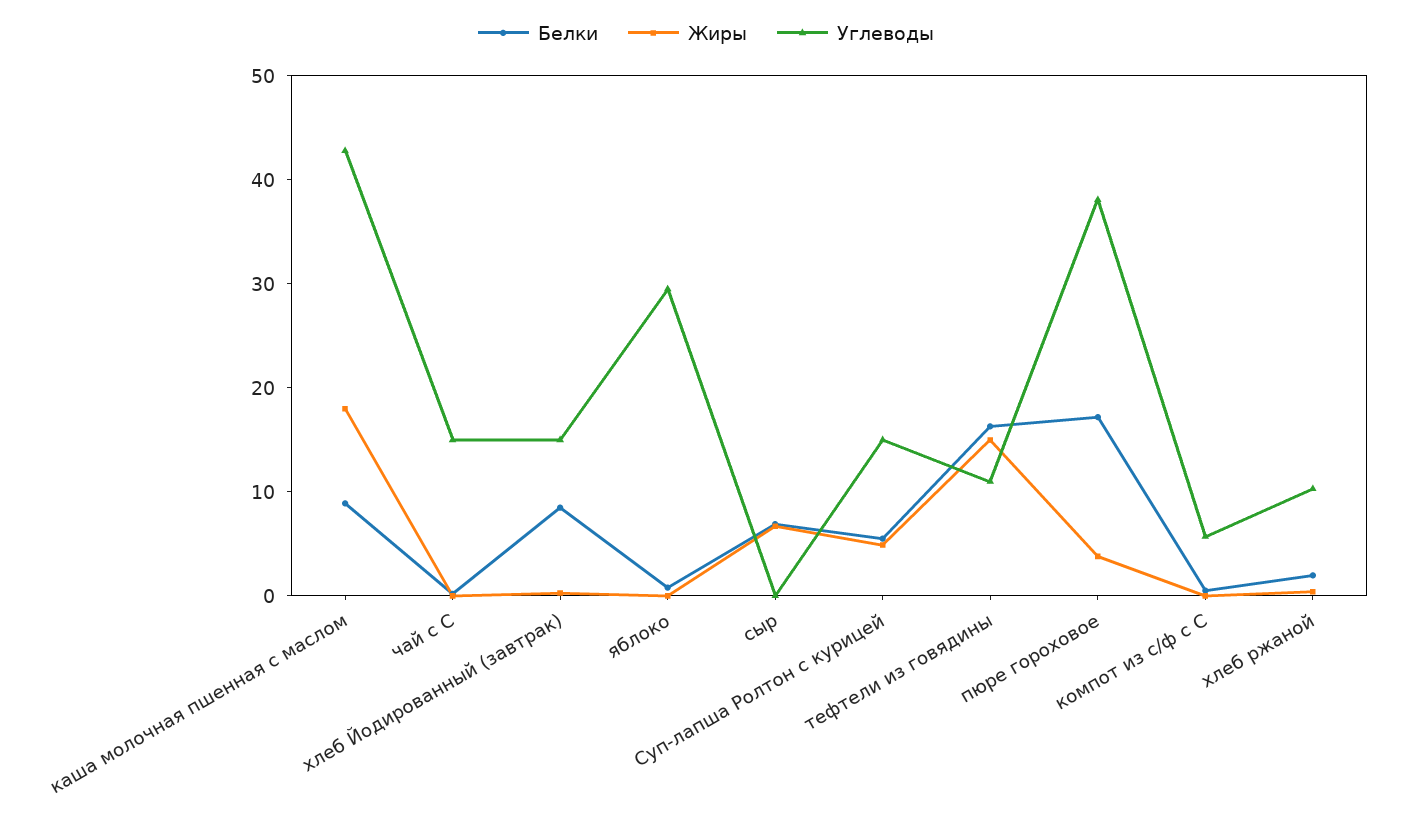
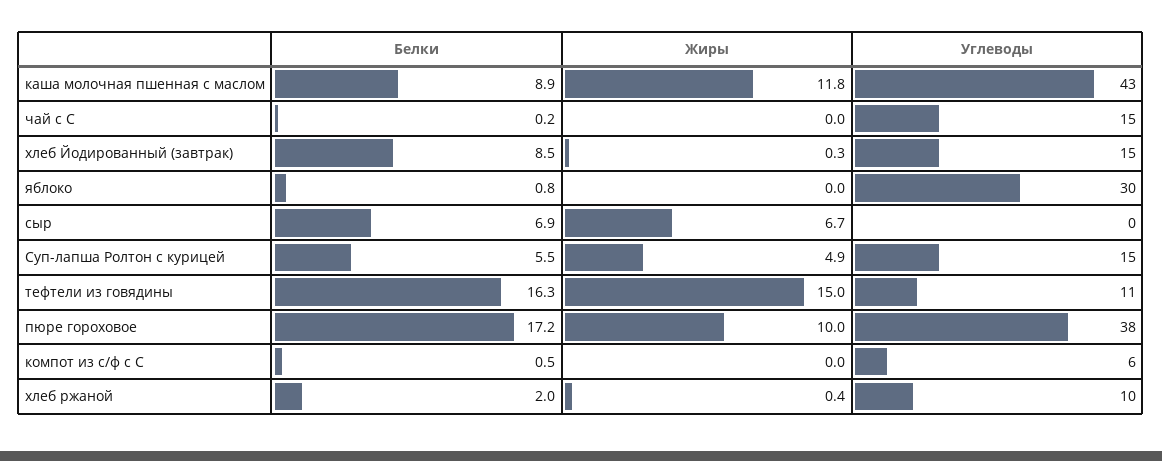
  {
    "Белки": {
      "каша молочная пшенная с маслом": 8.9,
      "чай с С": 0.2,
      "хлеб Йодированный (завтрак)": 8.5,
      "яблоко": 0.8,
      "сыр": 6.9,
      "Суп-лапша Ролтон с курицей": 5.5,
      "тефтели из говядины": 16.3,
      "пюре гороховое": 17.2,
      "компот из с/ф с С": 0.5,
      "хлеб ржаной": 2
    },
    "Жиры": {
-     "каша молочная пшенная с маслом": 18,
+     "каша молочная пшенная с маслом": 11.8,
      "чай с С": 0,
      "хлеб Йодированный (завтрак)": 0.3,
      "яблоко": 0,
      "сыр": 6.7,
      "Суп-лапша Ролтон с курицей": 4.9,
      "тефтели из говядины": 15,
-     "пюре гороховое": 4,
+     "пюре гороховое": 10,
      "компот из с/ф с С": 0,
      "хлеб ржаной": 0.4
    },
    "Углеводы": {
      "каша молочная пшенная с маслом": 43,
      "чай с С": 15,
      "хлеб Йодированный (завтрак)": 15,
      "яблоко": 30,
      "сыр": 0,
      "Суп-лапша Ролтон с курицей": 15,
      "тефтели из говядины": 11,
      "пюре гороховое": 38,
      "компот из с/ф с С": 6,
      "хлеб ржаной": 10
    }
  }

